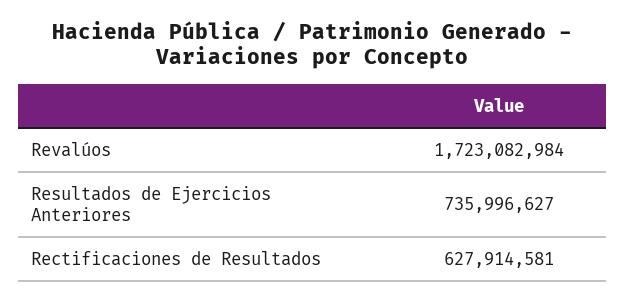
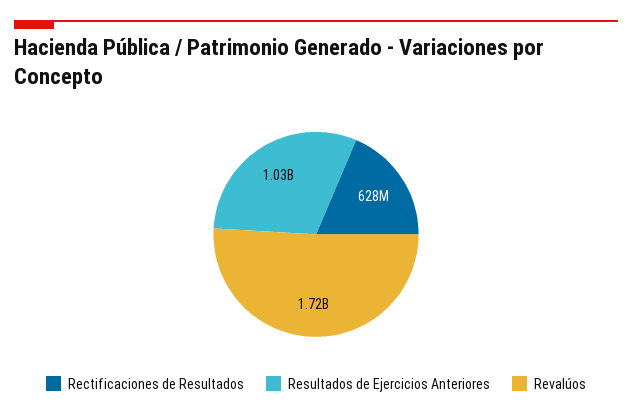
  {
    "Revalúos": 1723082984,
-   "Resultados de Ejercicios Anteriores": 735996627,
+   "Resultados de Ejercicios Anteriores": 1030000000,
    "Rectificaciones de Resultados": 627914581
  }

